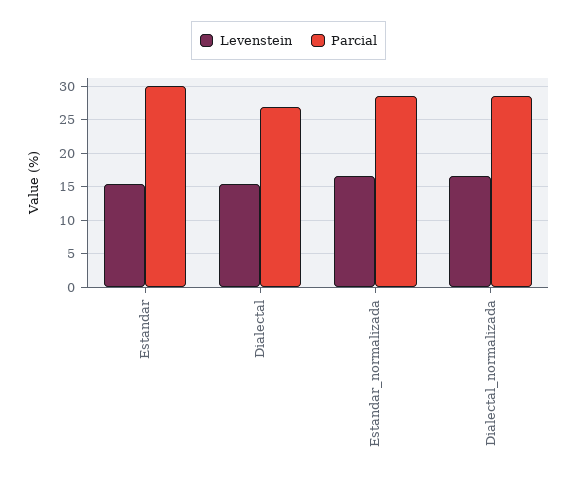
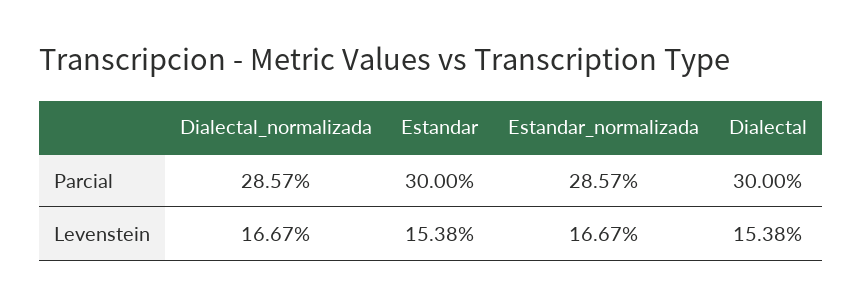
  {
    "Levenstein": {
      "Estandar": 15.38,
      "Dialectal": 15.38,
      "Estandar_normalizada": 16.67,
      "Dialectal_normalizada": 16.67
    },
    "Parcial": {
      "Estandar": 30,
-     "Dialectal": 27,
+     "Dialectal": 30,
      "Estandar_normalizada": 28.57,
      "Dialectal_normalizada": 28.57
    }
  }

